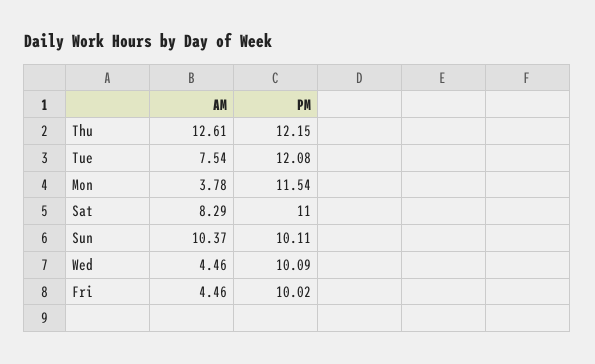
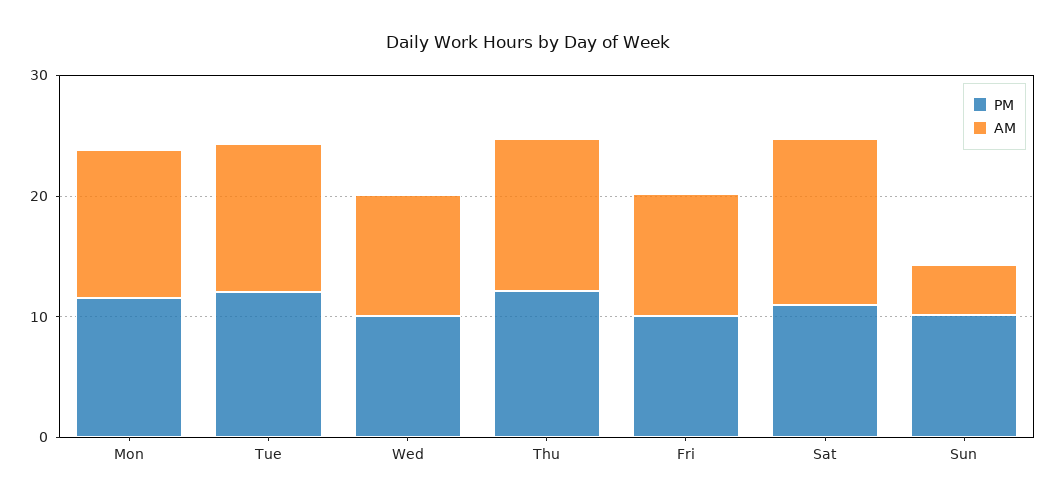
  {
    "AM": {
      "Thu": 12.61,
-     "Tue": 7.54,
+     "Tue": 12,
-     "Mon": 3.78,
+     "Mon": 12,
-     "Sat": 8.29,
+     "Sat": 14,
-     "Sun": 10.37,
+     "Sun": 4,
-     "Wed": 4.46,
+     "Wed": 10,
-     "Fri": 4.46
+     "Fri": 10
    },
    "PM": {
      "Thu": 12.15,
      "Tue": 12.08,
      "Mon": 11.54,
      "Sat": 11,
      "Sun": 10.11,
      "Wed": 10.09,
      "Fri": 10.02
    }
  }

